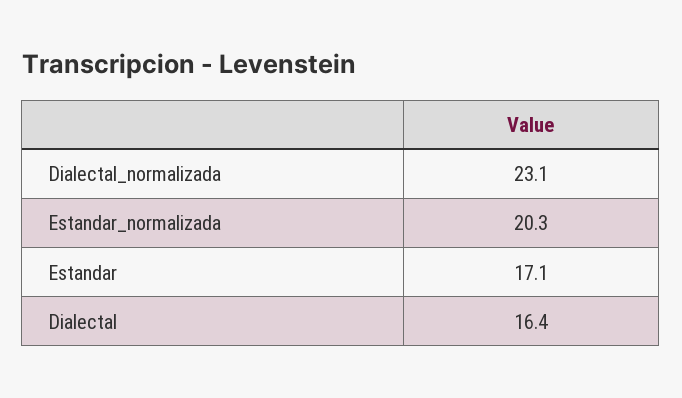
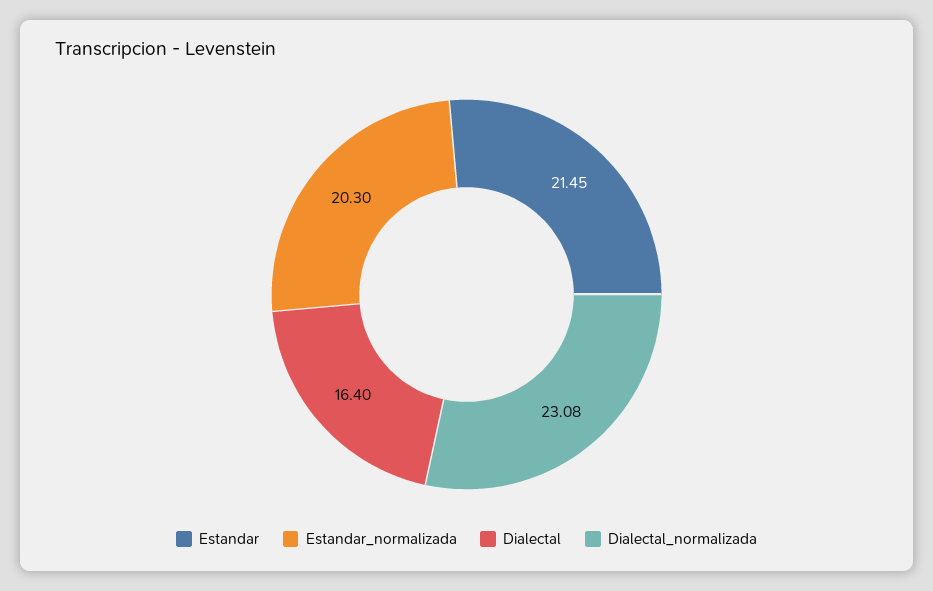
  {
    "Dialectal_normalizada": 23.08,
    "Estandar_normalizada": 20.3,
-   "Estandar": 17.1,
+   "Estandar": 21.45,
    "Dialectal": 16.4
  }

